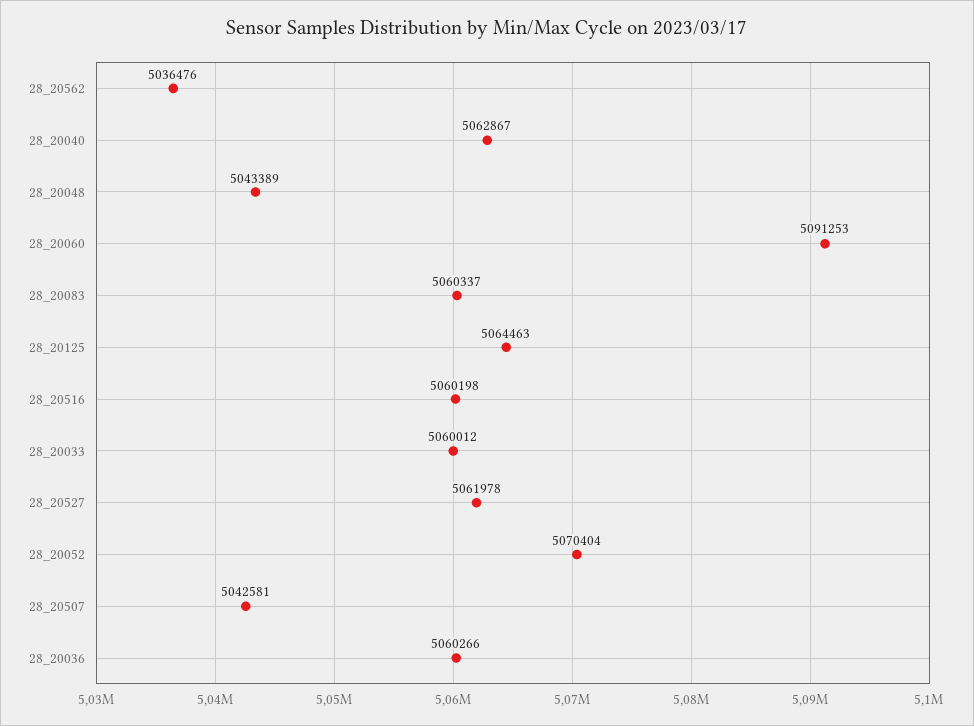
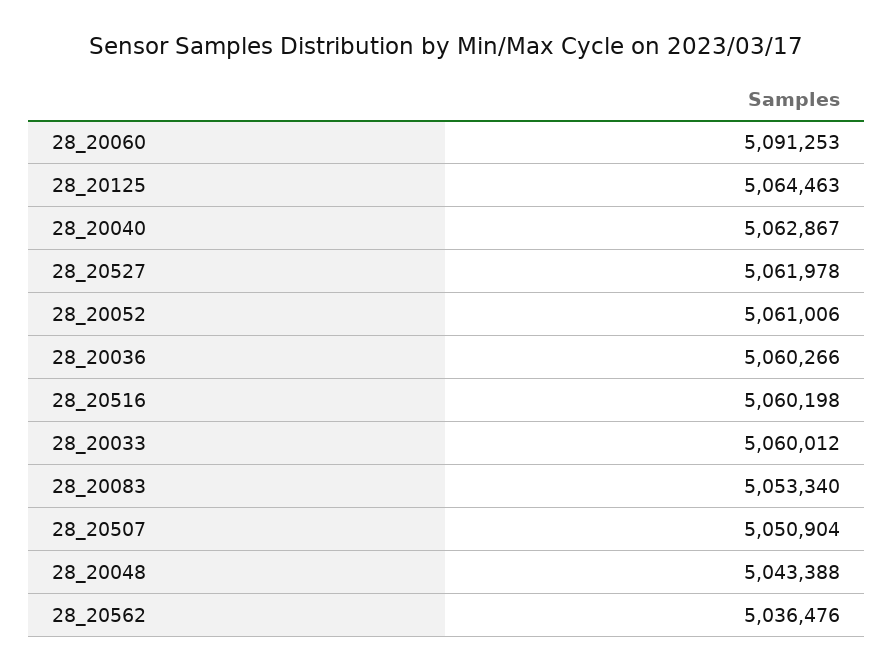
  {
    "28_20562": 5036476,
    "28_20040": 5062867,
-   "28_20048": 5043389,
+   "28_20048": 5043388,
    "28_20060": 5091253,
-   "28_20083": 5060337,
+   "28_20083": 5053340,
    "28_20125": 5064463,
    "28_20516": 5060198,
    "28_20033": 5060012,
    "28_20527": 5061978,
-   "28_20052": 5070404,
+   "28_20052": 5061006,
-   "28_20507": 5042581,
+   "28_20507": 5050904,
    "28_20036": 5060266
  }

